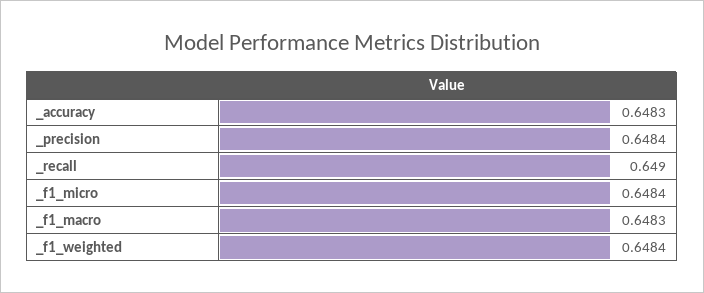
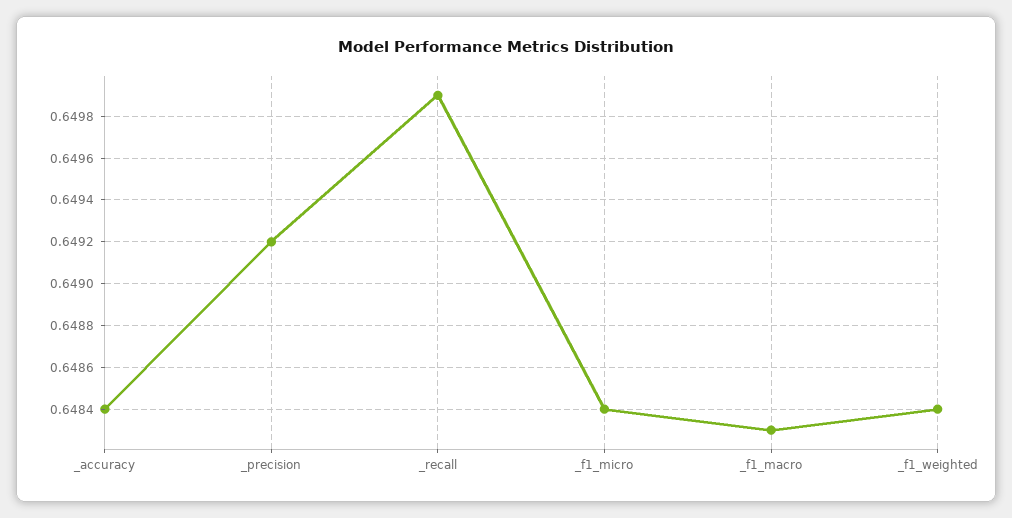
  {
-   "_accuracy": 0.6483,
+   "_accuracy": 0.6484,
-   "_precision": 0.6484,
+   "_precision": 0.6492,
-   "_recall": 0.649,
+   "_recall": 0.6499,
    "_f1_micro": 0.6484,
    "_f1_macro": 0.6483,
    "_f1_weighted": 0.6484
  }

